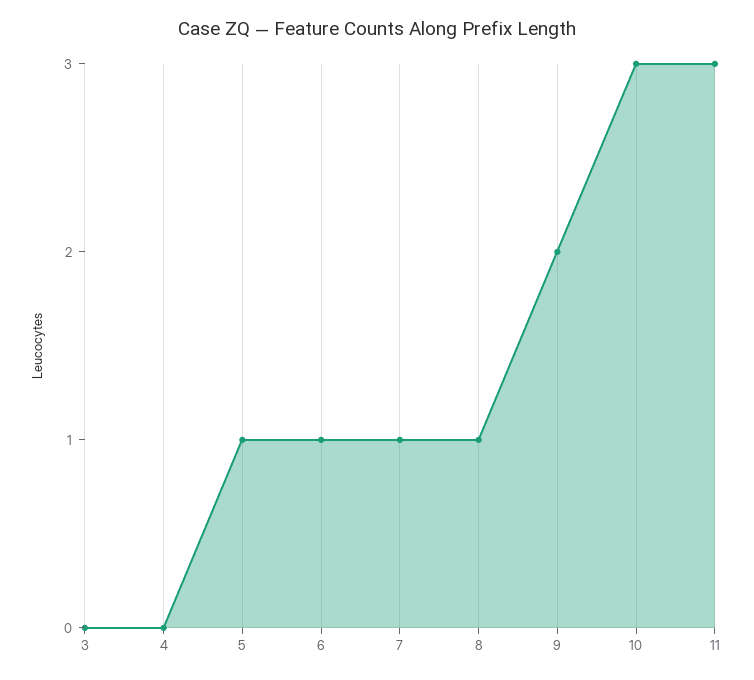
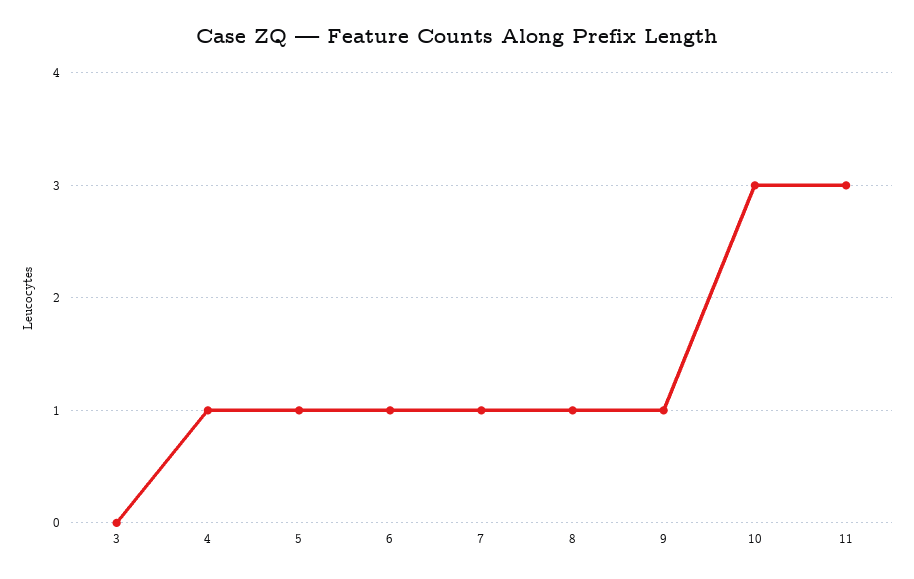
  {
    "3": 0,
-   "4": 0,
+   "4": 1,
    "5": 1,
    "6": 1,
    "7": 1,
    "8": 1,
-   "9": 2,
+   "9": 1,
    "10": 3,
    "11": 3
  }

